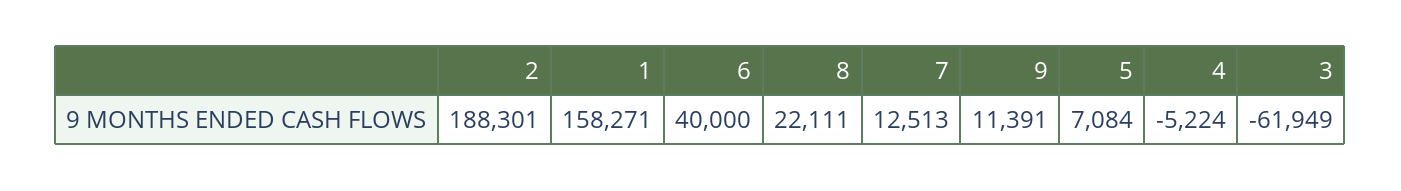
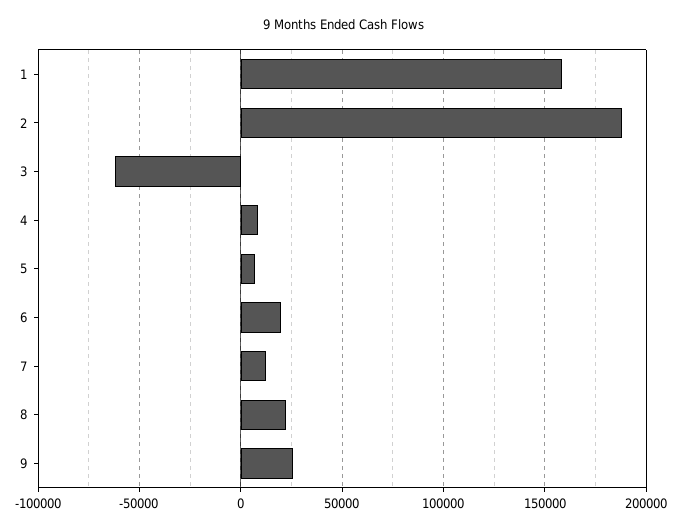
  {
    "2": 188301,
    "1": 158271,
-   "6": 40000,
+   "6": 20000,
    "8": 22111,
    "7": 12513,
-   "9": 11391,
+   "9": 25000,
    "5": 7084,
-   "4": -5224,
+   "4": 10000,
    "3": -61949
  }

